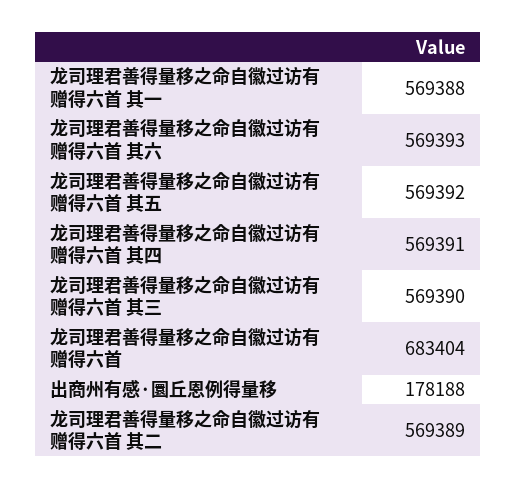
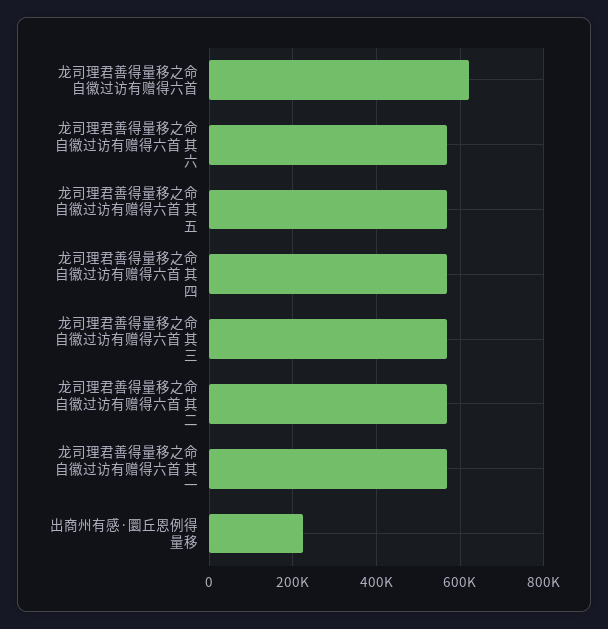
  {
    "龙司理君善得量移之命自徽过访有赠得六首 其一": 569388,
    "龙司理君善得量移之命自徽过访有赠得六首 其六": 569393,
    "龙司理君善得量移之命自徽过访有赠得六首 其五": 569392,
    "龙司理君善得量移之命自徽过访有赠得六首 其四": 569391,
    "龙司理君善得量移之命自徽过访有赠得六首 其三": 569390,
-   "龙司理君善得量移之命自徽过访有赠得六首": 683404,
+   "龙司理君善得量移之命自徽过访有赠得六首": 620000,
-   "出商州有感·圜丘恩例得量移": 178188,
+   "出商州有感·圜丘恩例得量移": 220000,
    "龙司理君善得量移之命自徽过访有赠得六首 其二": 569389
  }

